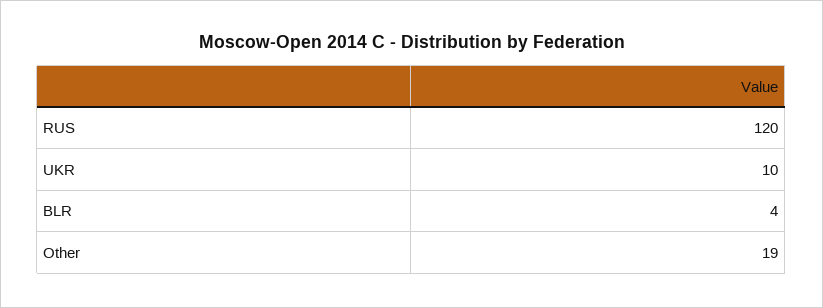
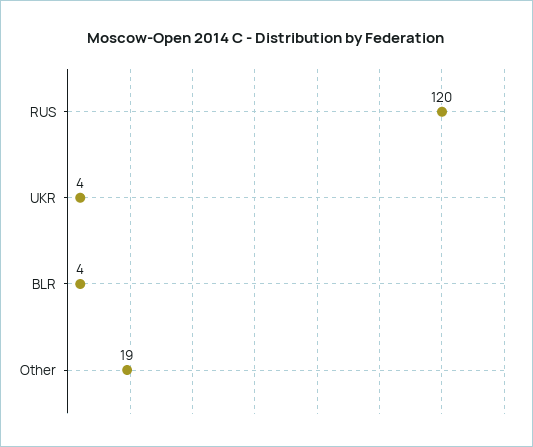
  {
    "RUS": 120,
-   "UKR": 10,
+   "UKR": 4,
    "BLR": 4,
    "Other": 19
  }

